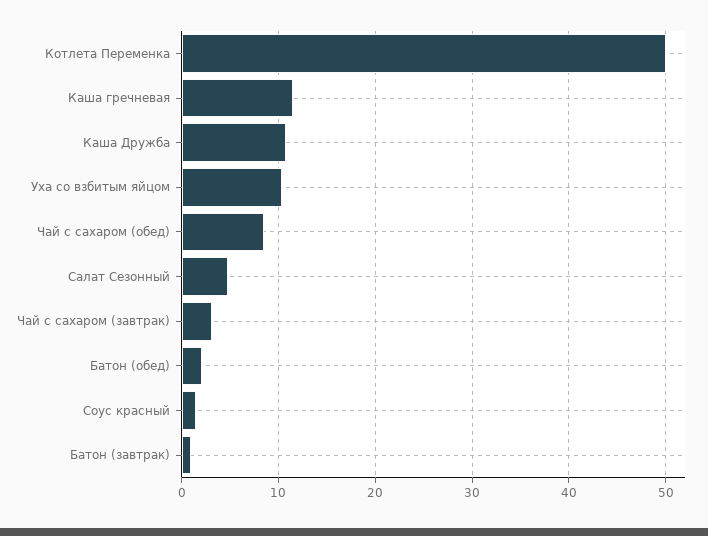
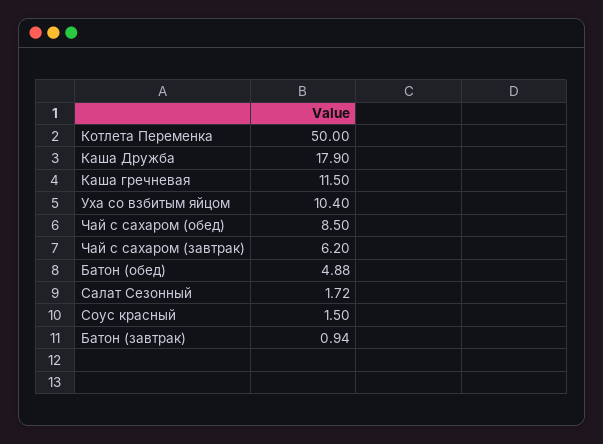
  {
    "Котлета Переменка": 50,
    "Каша гречневая": 11.5,
-   "Каша Дружба": 11,
+   "Каша Дружба": 17.9,
    "Уха со взбитым яйцом": 10.4,
    "Чай с сахаром (обед)": 8.5,
-   "Салат Сезонный": 5,
+   "Салат Сезонный": 1.72,
-   "Чай с сахаром (завтрак)": 3,
+   "Чай с сахаром (завтрак)": 6.2,
-   "Батон (обед)": 2,
+   "Батон (обед)": 4.88,
    "Соус красный": 1.5,
    "Батон (завтрак)": 0.94
  }

